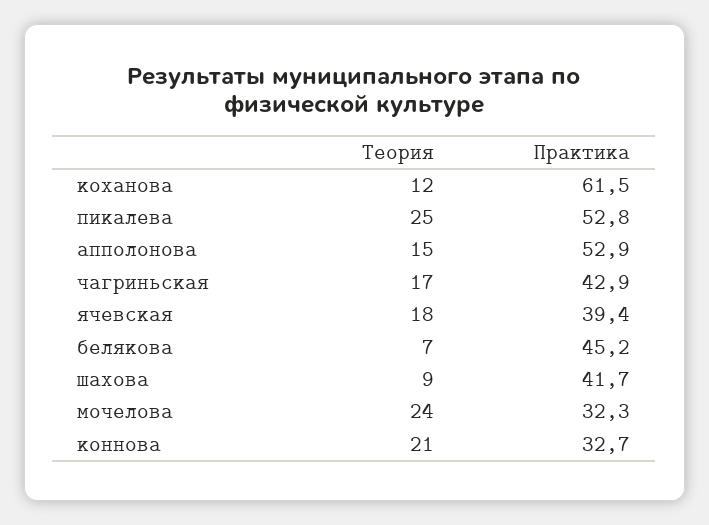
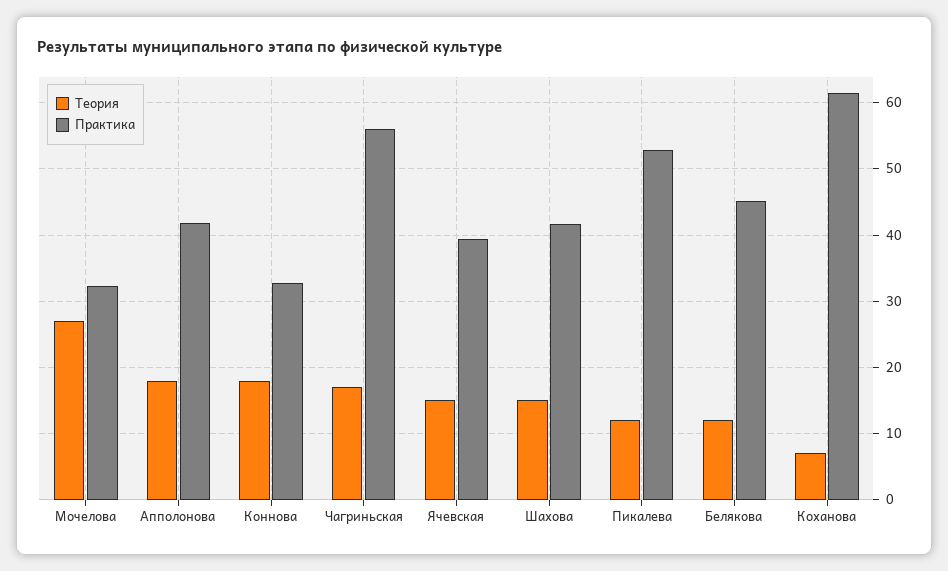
  {
    "Теория": {
-     "коханова": 12,
+     "коханова": 7,
-     "пикалева": 25,
+     "пикалева": 12,
-     "апполонова": 15,
+     "апполонова": 18,
      "чагриньская": 17,
-     "ячевская": 18,
+     "ячевская": 15,
-     "белякова": 7,
+     "белякова": 12,
-     "шахова": 9,
+     "шахова": 15,
-     "мочелова": 24,
+     "мочелова": 27,
-     "коннова": 21
+     "коннова": 18
    },
    "Практика": {
      "коханова": 61.5,
      "пикалева": 52.8,
-     "апполонова": 52.9,
+     "апполонова": 42,
-     "чагриньская": 42.9,
+     "чагриньская": 56,
      "ячевская": 39.4,
      "белякова": 45.2,
      "шахова": 41.7,
      "мочелова": 32.3,
      "коннова": 32.7
    }
  }

